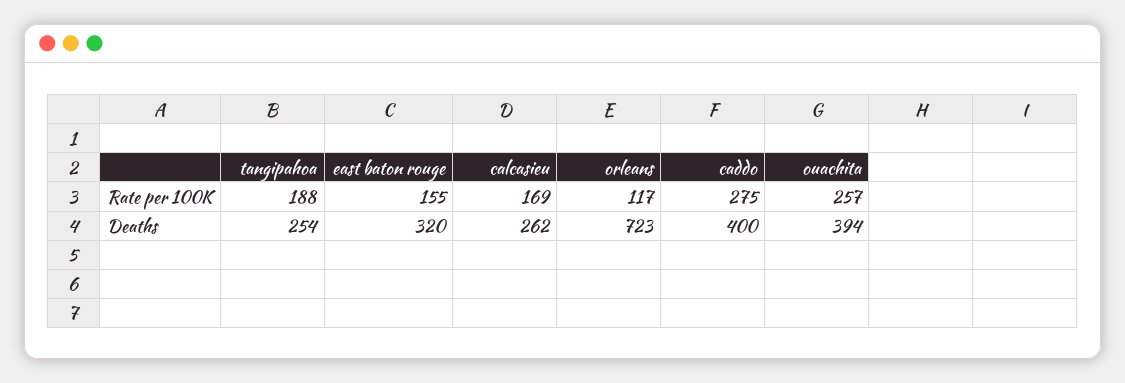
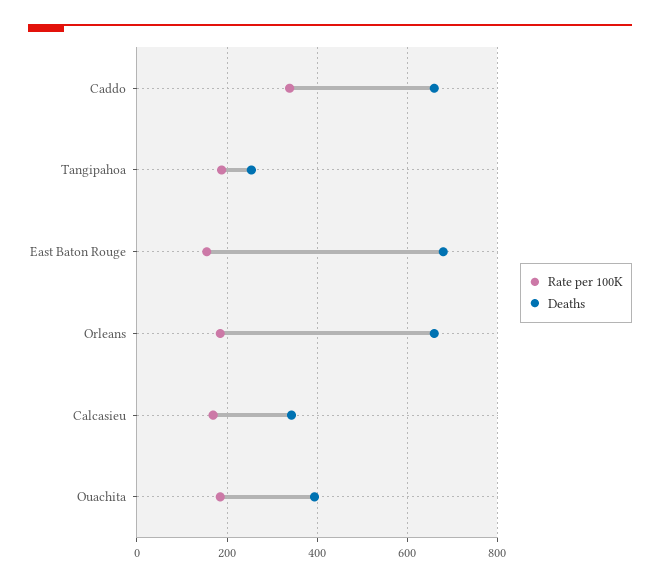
  {
    "Rate per 100K": {
      "tangipahoa": 188,
      "east baton rouge": 155,
      "calcasieu": 169,
-     "orleans": 117,
+     "orleans": 180,
-     "caddo": 275,
+     "caddo": 340,
-     "ouachita": 257
+     "ouachita": 180
    },
    "Deaths": {
      "tangipahoa": 254,
-     "east baton rouge": 320,
+     "east baton rouge": 680,
-     "calcasieu": 262,
+     "calcasieu": 340,
-     "orleans": 723,
+     "orleans": 660,
-     "caddo": 400,
+     "caddo": 660,
      "ouachita": 394
    }
  }

